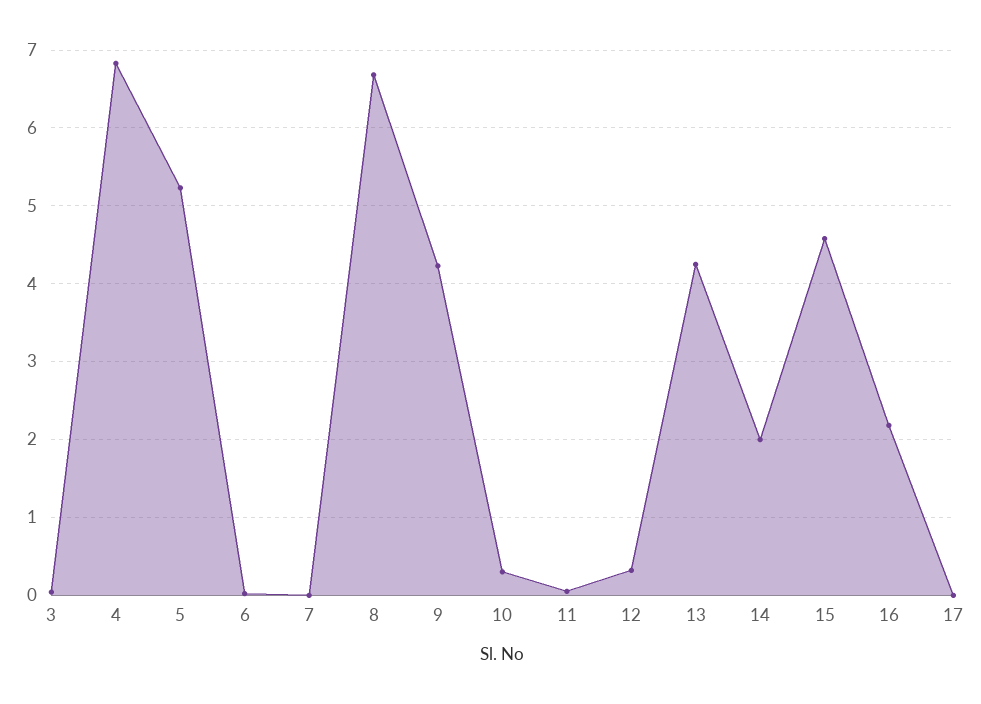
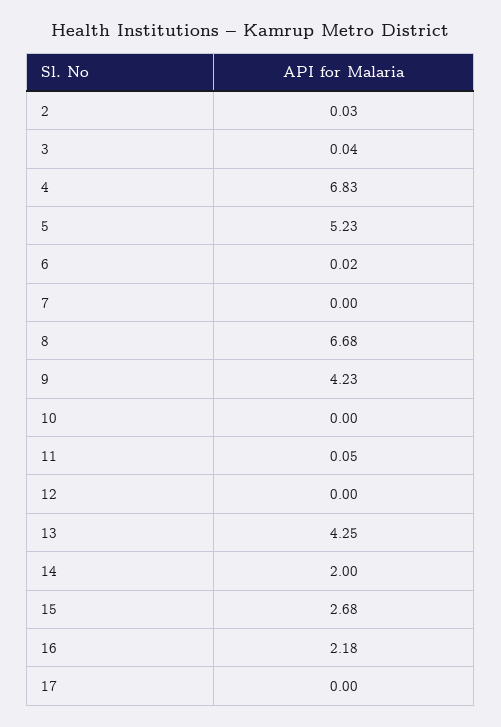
  {
    "3": 0.04,
    "4": 6.83,
    "5": 5.23,
    "6": 0.02,
    "7": 0,
    "8": 6.68,
    "9": 4.23,
-   "10": 0.3,
+   "10": 0,
    "11": 0.05,
-   "12": 0.3,
+   "12": 0,
    "13": 4.25,
    "14": 2,
-   "15": 4.6,
+   "15": 2.68,
    "16": 2.18,
-   "17": 0
+   "17": 0,
+   "2": 0.03
  }

